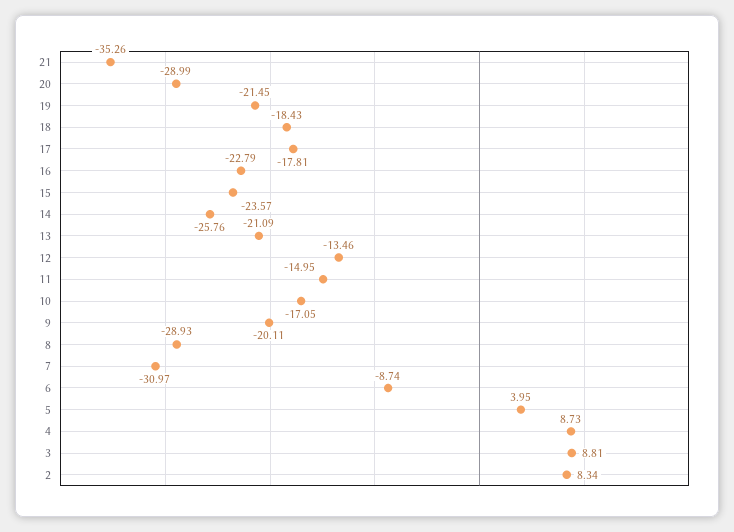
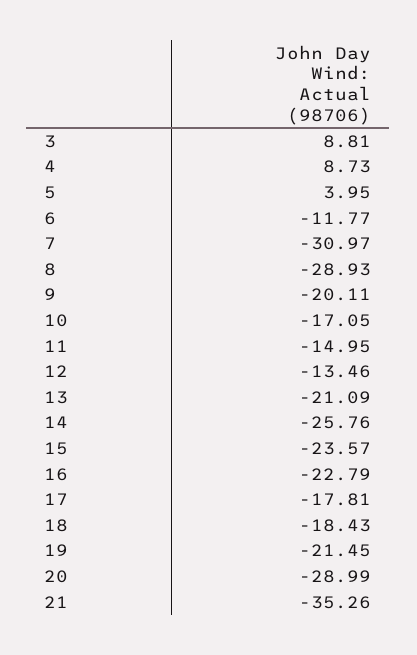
  {
    "21": -35.26,
    "20": -28.99,
    "19": -21.45,
    "18": -18.43,
    "17": -17.81,
    "16": -22.79,
    "15": -23.57,
    "14": -25.76,
    "13": -21.09,
    "12": -13.46,
    "11": -14.95,
    "10": -17.05,
    "9": -20.11,
    "8": -28.93,
    "7": -30.97,
-   "6": -8.74,
+   "6": -11.77,
    "5": 3.95,
    "4": 8.73,
-   "3": 8.81,
+   "3": 8.81
-   "2": 8.34
  }

